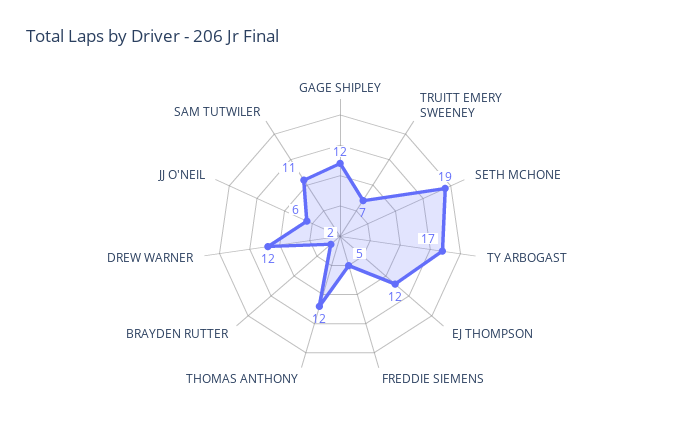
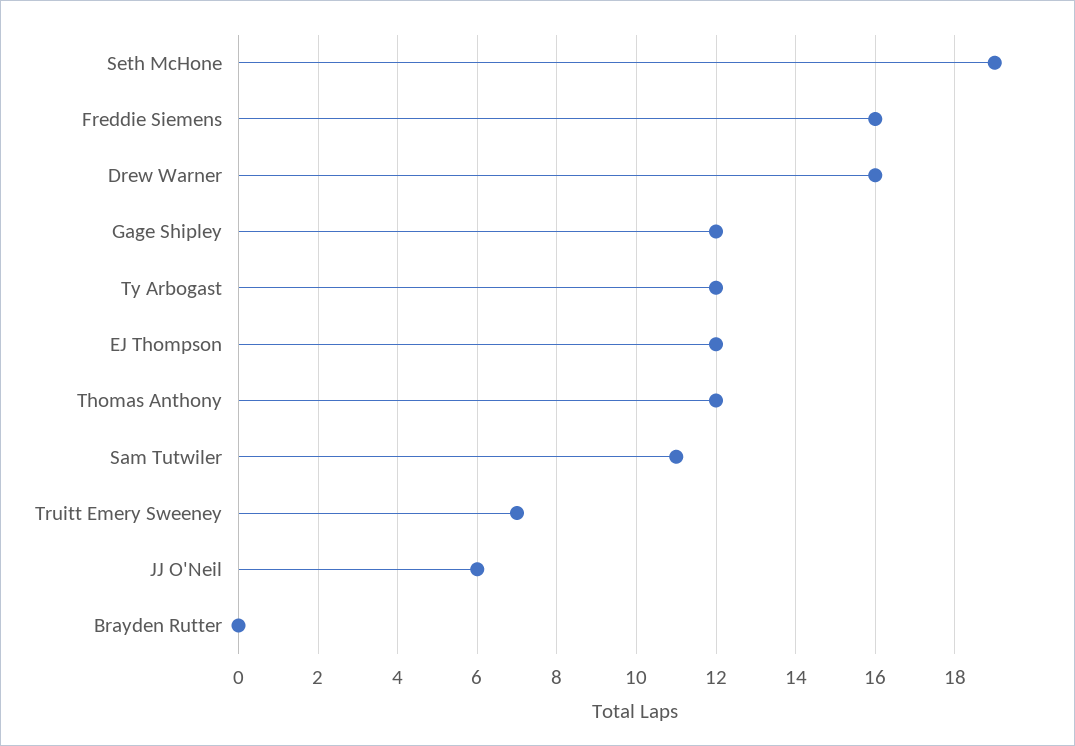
  {
    "GAGE SHIPLEY": 12,
    "TRUITT EMERY SWEENEY": 7,
    "SETH MCHONE": 19,
-   "TY ARBOGAST": 17,
+   "TY ARBOGAST": 12,
    "EJ THOMPSON": 12,
-   "FREDDIE SIEMENS": 5,
+   "FREDDIE SIEMENS": 16,
    "THOMAS ANTHONY": 12,
-   "BRAYDEN RUTTER": 2,
+   "BRAYDEN RUTTER": 0,
-   "DREW WARNER": 12,
+   "DREW WARNER": 16,
    "JJ O'NEIL": 6,
    "SAM TUTWILER": 11
  }

